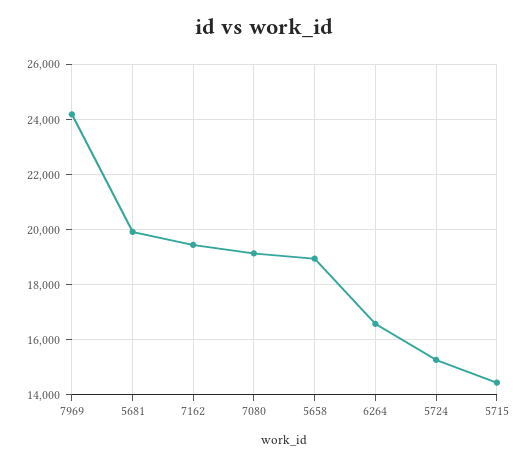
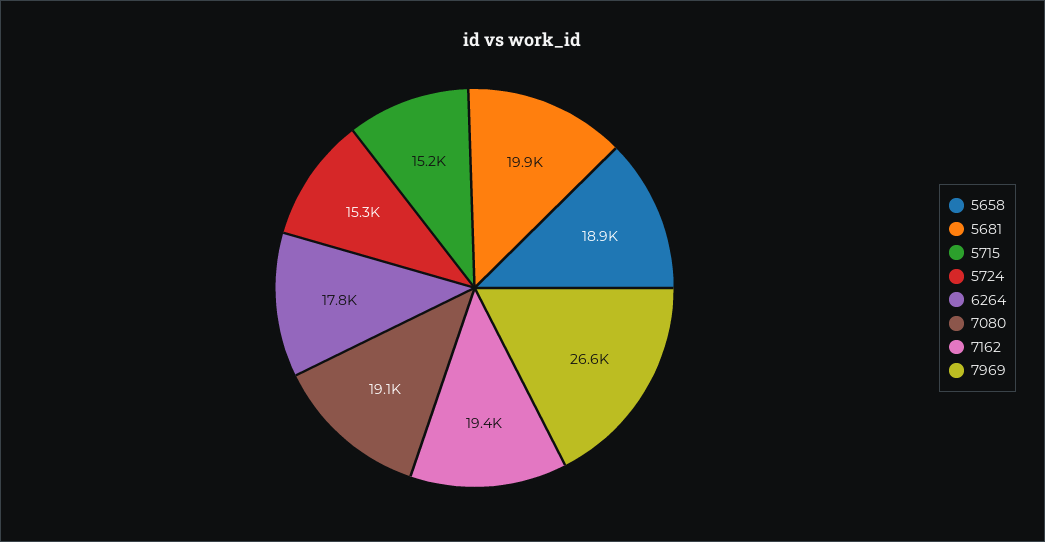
  {
-   "7969": 24250,
+   "7969": 26600,
    "5681": 19900,
    "7162": 19400,
    "7080": 19100,
    "5658": 18900,
-   "6264": 16500,
+   "6264": 17800,
    "5724": 15300,
-   "5715": 14500
+   "5715": 15200
  }

